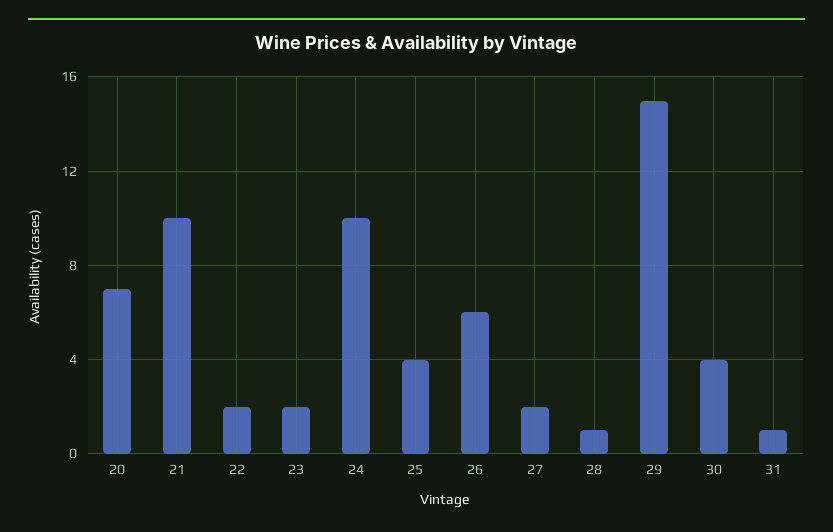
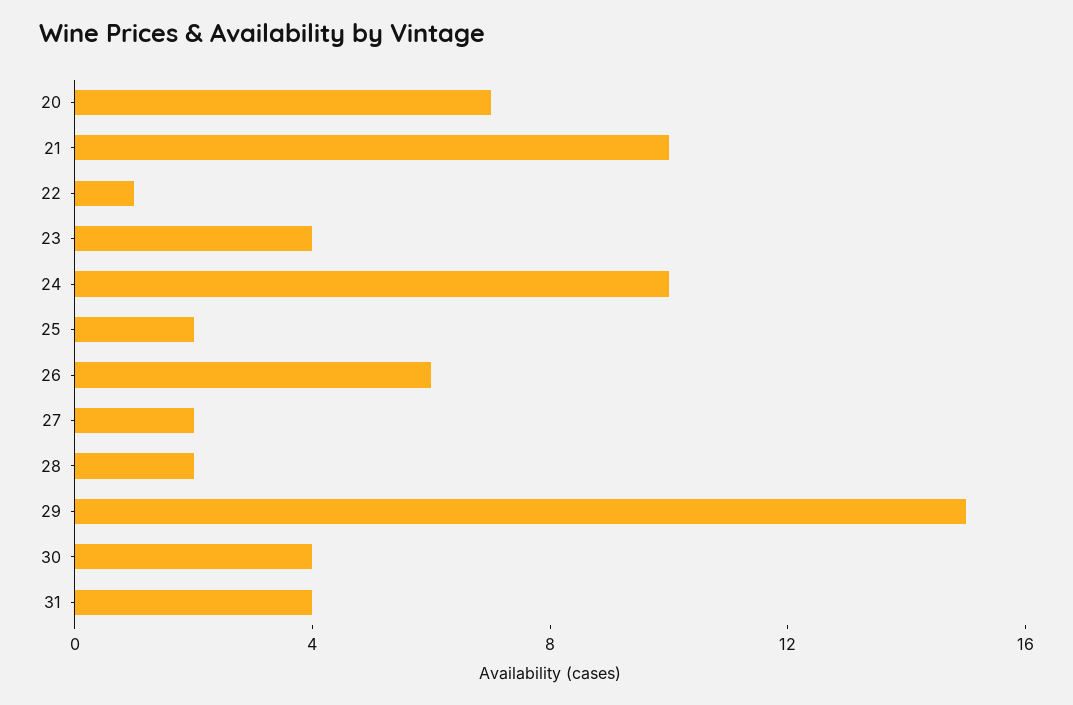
  {
    "20": 7,
    "21": 10,
-   "22": 2,
+   "22": 1,
-   "23": 2,
+   "23": 4,
    "24": 10,
-   "25": 4,
+   "25": 2,
    "26": 6,
    "27": 2,
-   "28": 1,
+   "28": 2,
    "29": 15,
    "30": 4,
-   "31": 1
+   "31": 4
  }

